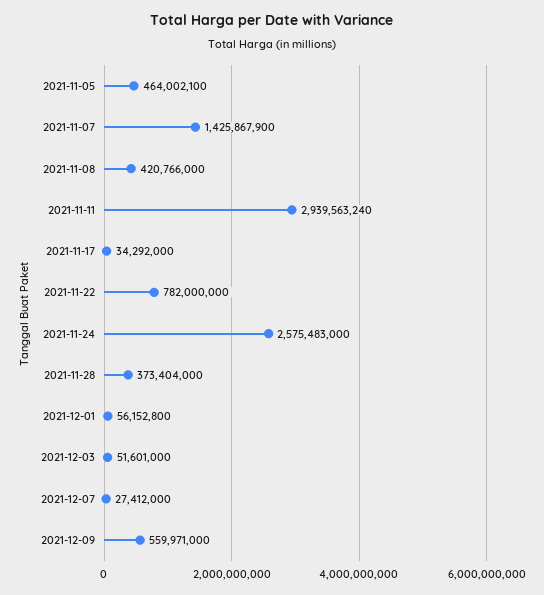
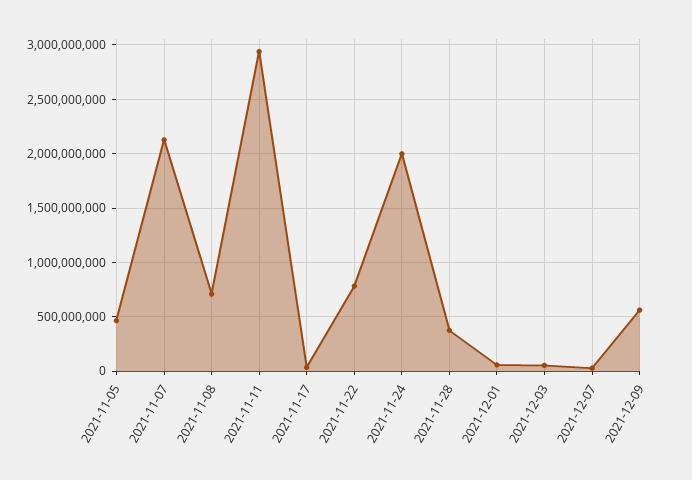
  {
    "2021-11-05": 464002100,
-   "2021-11-07": 1425867900,
+   "2021-11-07": 2100000000,
-   "2021-11-08": 420766000,
+   "2021-11-08": 700000000,
    "2021-11-11": 2939563240,
    "2021-11-17": 34292000,
    "2021-11-22": 782000000,
-   "2021-11-24": 2575483000,
+   "2021-11-24": 2000000000,
    "2021-11-28": 373404000,
    "2021-12-01": 56152800,
    "2021-12-03": 51601000,
    "2021-12-07": 27412000,
    "2021-12-09": 559971000
  }

